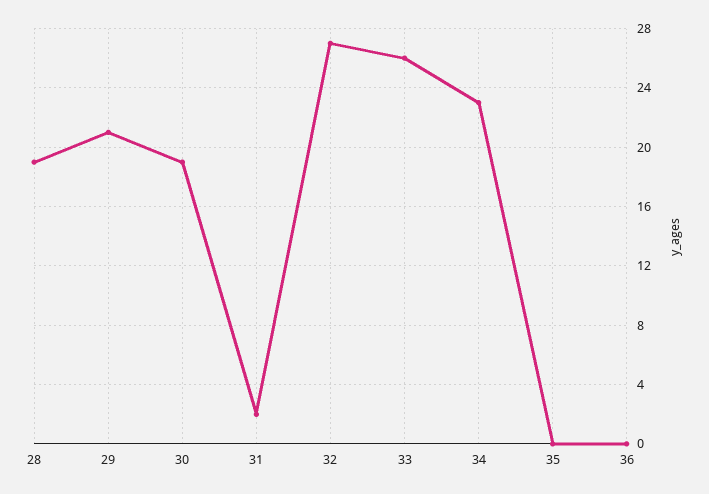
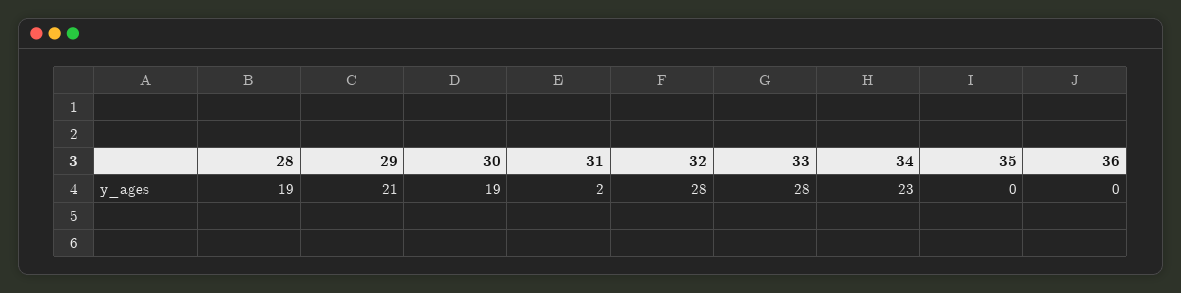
  {
    "28": 19,
    "29": 21,
    "30": 19,
    "31": 2,
-   "32": 27,
+   "32": 28,
-   "33": 26,
+   "33": 28,
    "34": 23,
    "35": 0,
    "36": 0
  }

